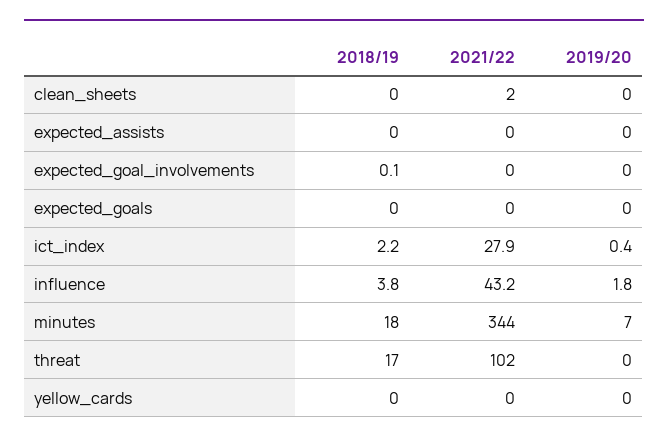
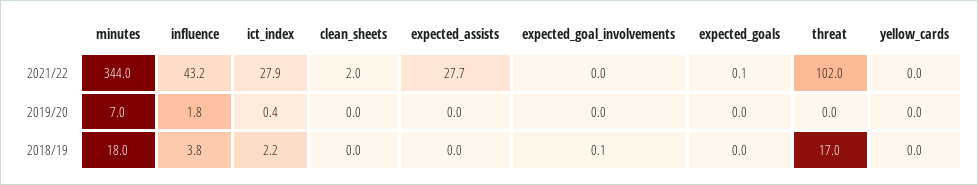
  {
    "2018/19": {
      "clean_sheets": 0,
      "expected_assists": 0,
      "expected_goal_involvements": 0.1,
      "expected_goals": 0,
      "ict_index": 2.2,
      "influence": 3.8,
      "minutes": 18,
      "threat": 17,
      "yellow_cards": 0
    },
    "2021/22": {
      "clean_sheets": 2,
-     "expected_assists": 0,
+     "expected_assists": 27.7,
      "expected_goal_involvements": 0,
-     "expected_goals": 0,
+     "expected_goals": 0.1,
      "ict_index": 27.9,
      "influence": 43.2,
      "minutes": 344,
      "threat": 102,
      "yellow_cards": 0
    },
    "2019/20": {
      "clean_sheets": 0,
      "expected_assists": 0,
      "expected_goal_involvements": 0,
      "expected_goals": 0,
      "ict_index": 0.4,
      "influence": 1.8,
      "minutes": 7,
      "threat": 0,
      "yellow_cards": 0
    }
  }

